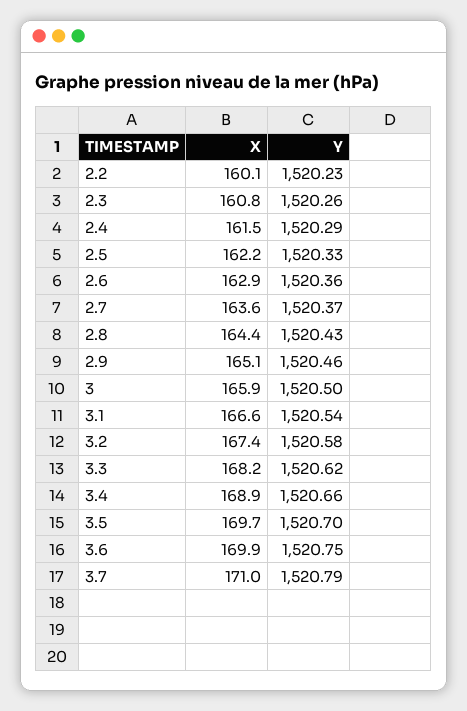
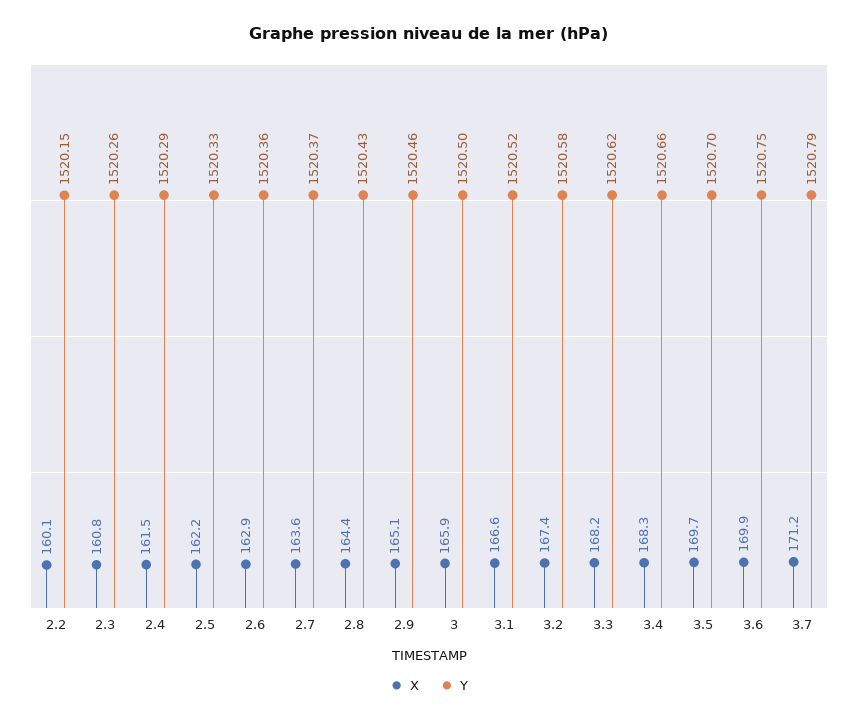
  {
    "X": {
      "2.2": 160.1,
      "2.3": 160.8,
      "2.4": 161.5,
      "2.5": 162.2,
      "2.6": 162.9,
      "2.7": 163.6,
      "2.8": 164.4,
      "2.9": 165.1,
      "3": 165.9,
      "3.1": 166.6,
      "3.2": 167.4,
      "3.3": 168.2,
-     "3.4": 168.9,
+     "3.4": 168.3,
      "3.5": 169.7,
      "3.6": 169.9,
-     "3.7": 171
+     "3.7": 171.2
    },
    "Y": {
-     "2.2": 1520.23,
+     "2.2": 1520.15,
      "2.3": 1520.26,
      "2.4": 1520.29,
      "2.5": 1520.33,
      "2.6": 1520.36,
      "2.7": 1520.37,
      "2.8": 1520.43,
      "2.9": 1520.46,
      "3": 1520.5,
-     "3.1": 1520.54,
+     "3.1": 1520.52,
      "3.2": 1520.58,
      "3.3": 1520.62,
      "3.4": 1520.66,
      "3.5": 1520.7,
      "3.6": 1520.75,
      "3.7": 1520.79
    }
  }

